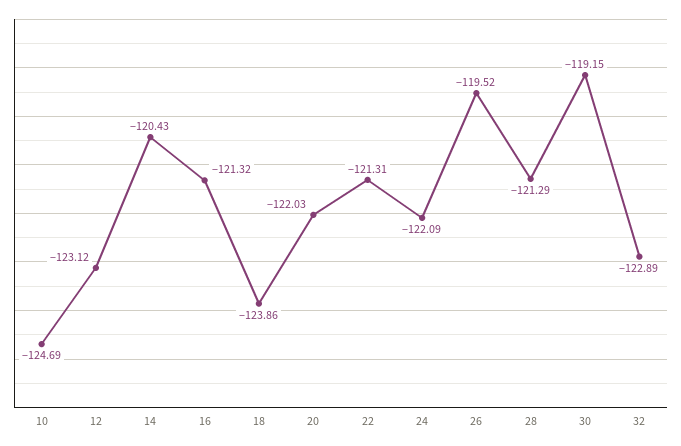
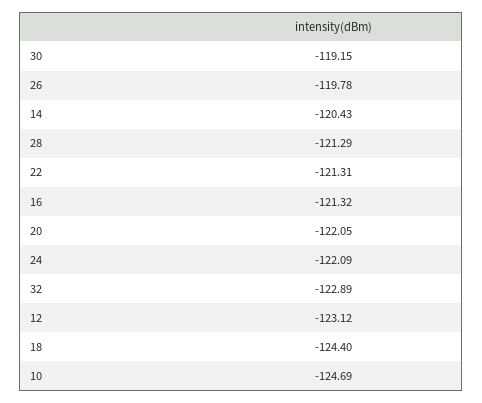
  {
    "10": -124.69,
    "12": -123.12,
    "14": -120.43,
    "16": -121.32,
-   "18": -123.86,
+   "18": -124.4,
-   "20": -122.03,
+   "20": -122.05,
    "22": -121.31,
    "24": -122.09,
-   "26": -119.52,
+   "26": -119.78,
    "28": -121.29,
    "30": -119.15,
    "32": -122.89
  }

